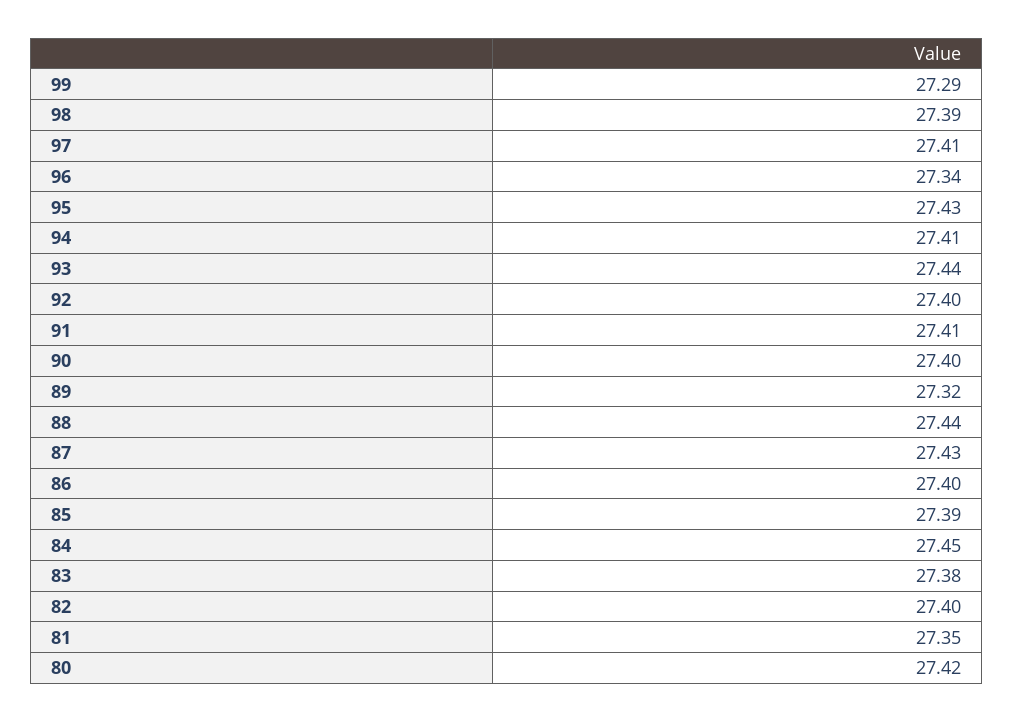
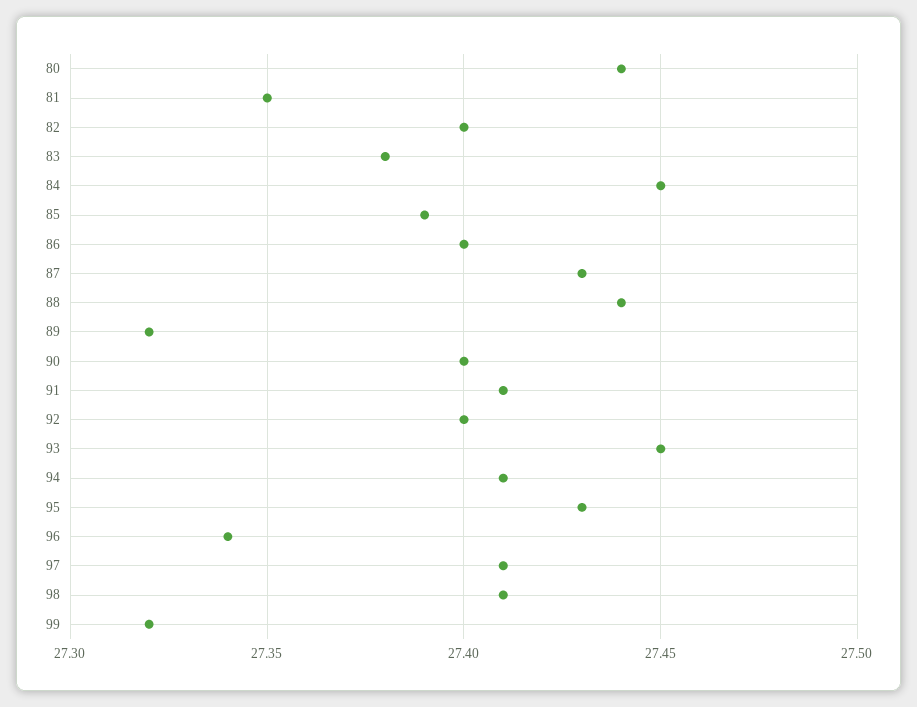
  {
-   "99": 27.29,
+   "99": 27.32,
-   "98": 27.39,
+   "98": 27.41,
    "97": 27.41,
    "96": 27.34,
    "95": 27.43,
    "94": 27.41,
-   "93": 27.44,
+   "93": 27.45,
    "92": 27.4,
    "91": 27.41,
    "90": 27.4,
    "89": 27.32,
    "88": 27.44,
    "87": 27.43,
    "86": 27.4,
    "85": 27.39,
    "84": 27.45,
    "83": 27.38,
    "82": 27.4,
    "81": 27.35,
-   "80": 27.42
+   "80": 27.44
  }

